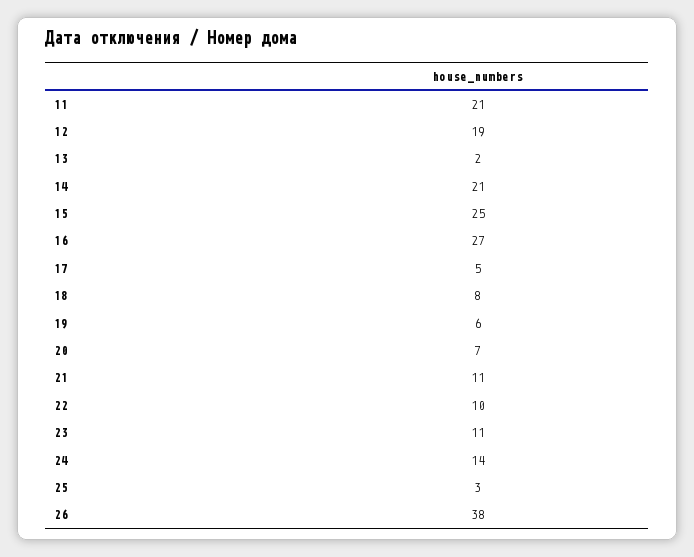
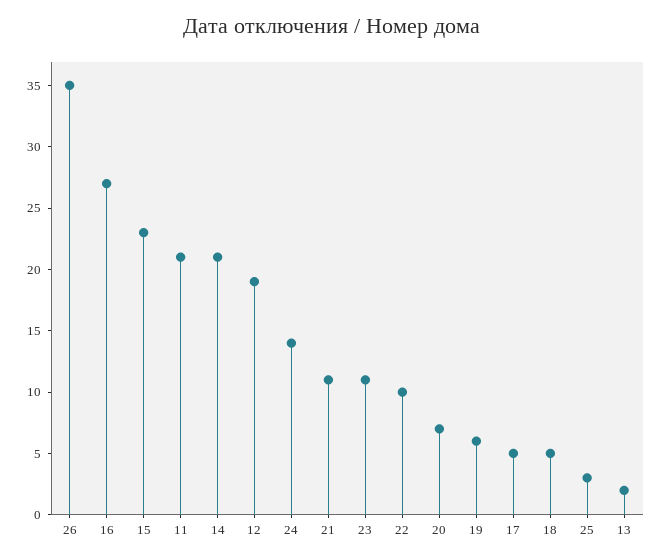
  {
    "11": 21,
    "12": 19,
    "13": 2,
    "14": 21,
-   "15": 25,
+   "15": 23,
    "16": 27,
    "17": 5,
-   "18": 8,
+   "18": 5,
    "19": 6,
    "20": 7,
    "21": 11,
    "22": 10,
    "23": 11,
    "24": 14,
    "25": 3,
-   "26": 38
+   "26": 35
  }

